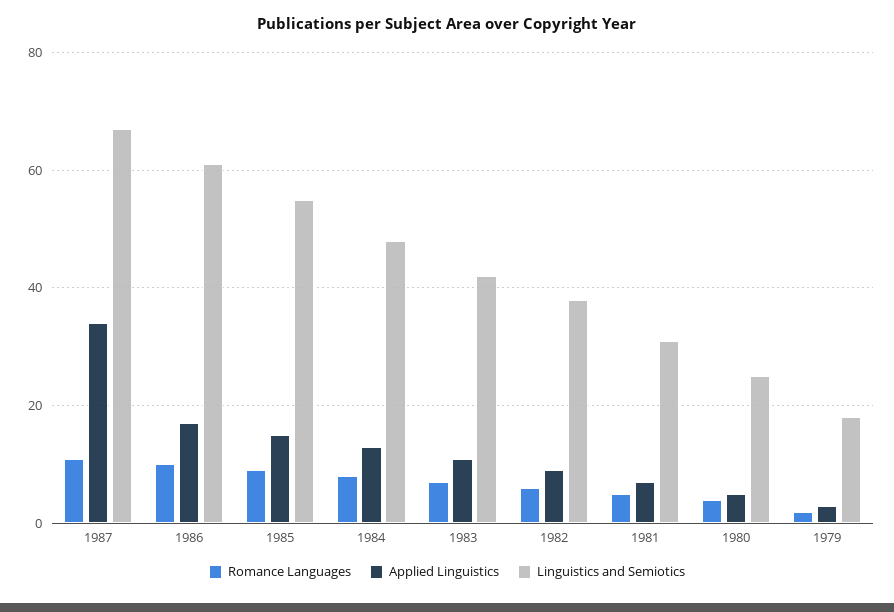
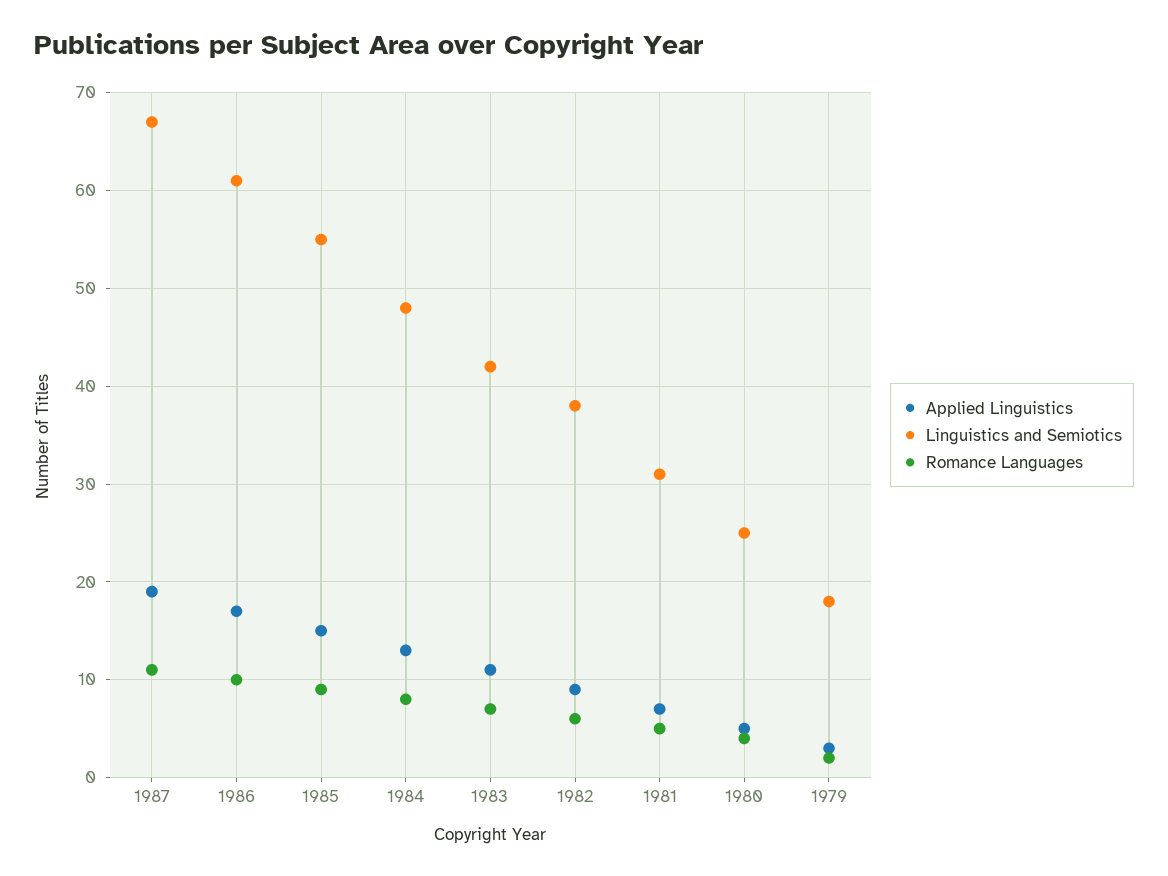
  {
    "Romance Languages": {
      "1987": 11,
      "1986": 10,
      "1985": 9,
      "1984": 8,
      "1983": 7,
      "1982": 6,
      "1981": 5,
      "1980": 4,
      "1979": 2
    },
    "Applied Linguistics": {
-     "1987": 35,
+     "1987": 19,
      "1986": 17,
      "1985": 15,
      "1984": 13,
      "1983": 11,
      "1982": 9,
      "1981": 7,
      "1980": 5,
      "1979": 3
    },
    "Linguistics and Semiotics": {
      "1987": 67,
      "1986": 61,
      "1985": 55,
      "1984": 48,
      "1983": 42,
      "1982": 38,
      "1981": 31,
      "1980": 25,
      "1979": 18
    }
  }

